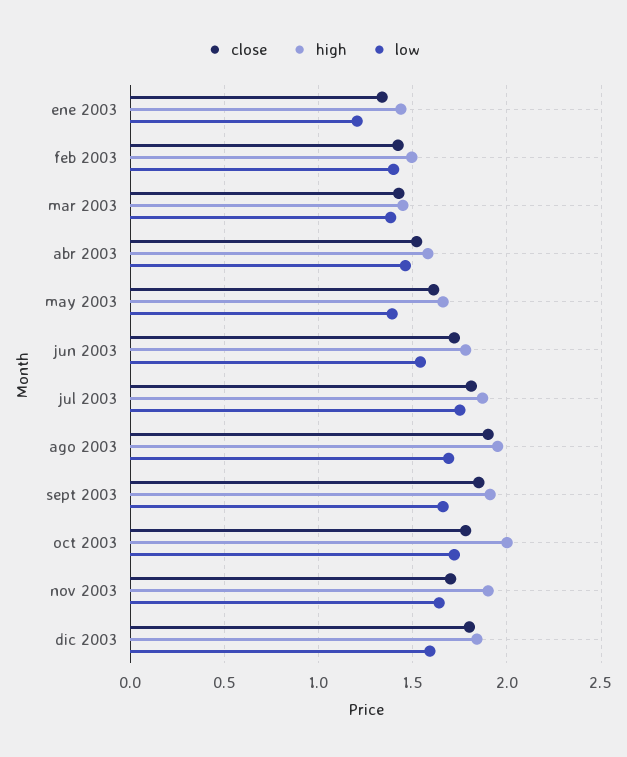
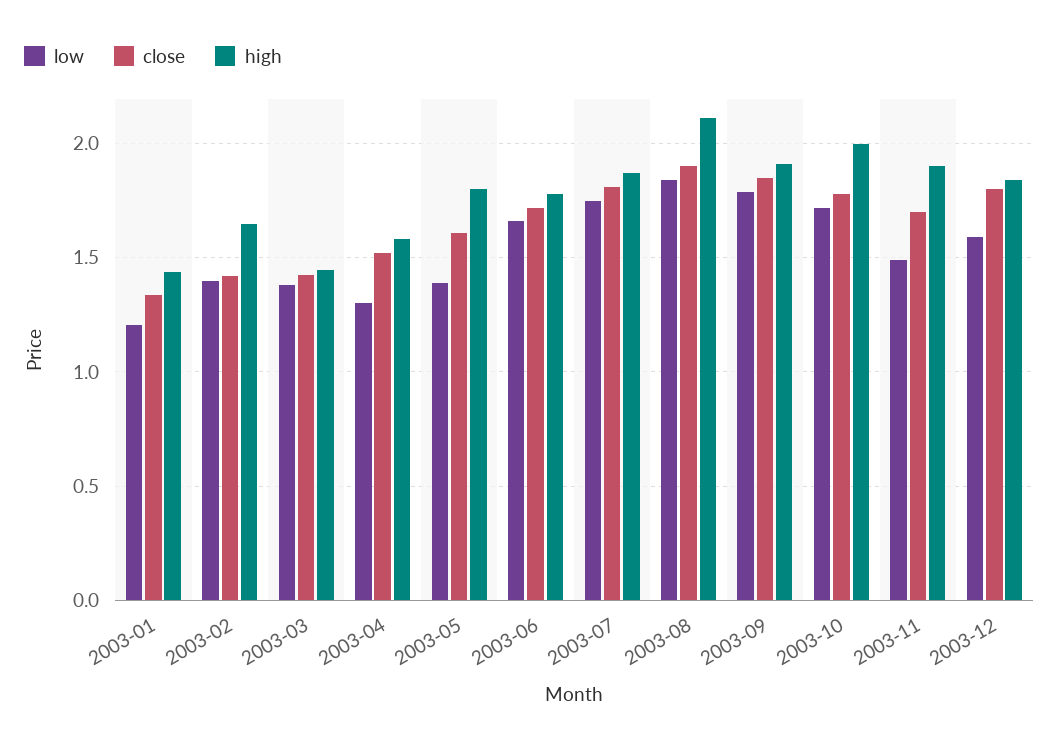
  {
    "close": {
      "ene 2003": 1.35,
      "feb 2003": 1.4,
      "mar 2003": 1.45,
      "abr 2003": 1.5,
      "may 2003": 1.6,
      "jun 2003": 1.7,
      "jul 2003": 1.8,
      "ago 2003": 1.9,
      "sept 2003": 1.85,
      "oct 2003": 1.8,
      "nov 2003": 1.7,
      "dic 2003": 1.8
    },
    "high": {
      "ene 2003": 1.45,
-     "feb 2003": 1.5,
+     "feb 2003": 1.65,
      "mar 2003": 1.45,
      "abr 2003": 1.6,
-     "may 2003": 1.65,
+     "may 2003": 1.8,
      "jun 2003": 1.8,
      "jul 2003": 1.85,
-     "ago 2003": 1.95,
+     "ago 2003": 2.1,
      "sept 2003": 1.9,
      "oct 2003": 2,
      "nov 2003": 1.9,
      "dic 2003": 1.85
    },
    "low": {
      "ene 2003": 1.2,
      "feb 2003": 1.4,
      "mar 2003": 1.4,
-     "abr 2003": 1.45,
+     "abr 2003": 1.3,
      "may 2003": 1.4,
-     "jun 2003": 1.55,
+     "jun 2003": 1.65,
      "jul 2003": 1.75,
-     "ago 2003": 1.7,
+     "ago 2003": 1.85,
-     "sept 2003": 1.65,
+     "sept 2003": 1.8,
      "oct 2003": 1.7,
-     "nov 2003": 1.65,
+     "nov 2003": 1.5,
      "dic 2003": 1.6
    }
  }

